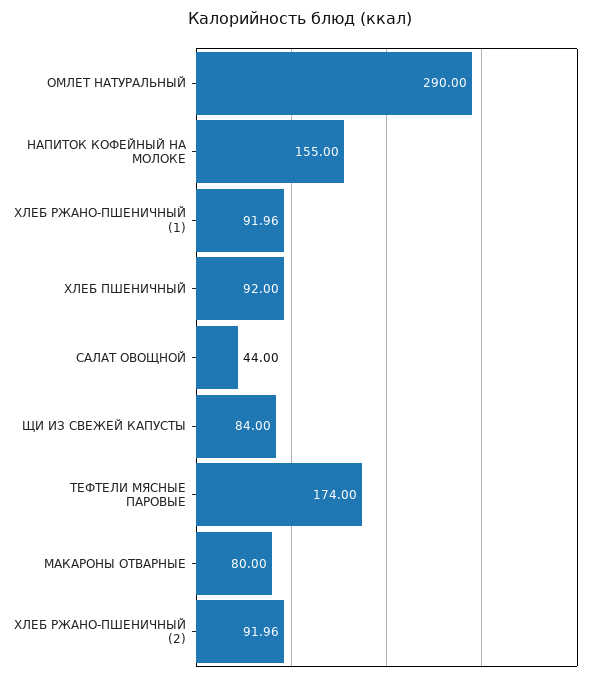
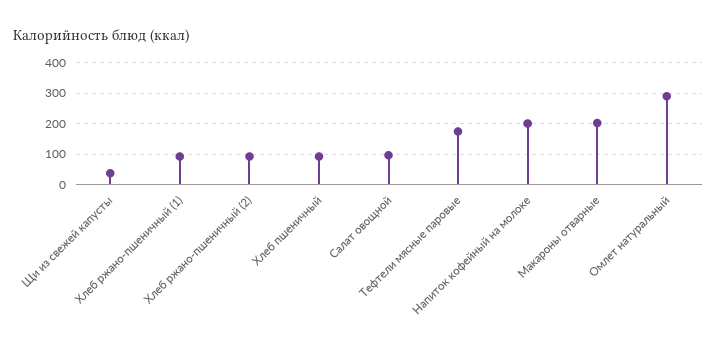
  {
    "ОМЛЕТ НАТУРАЛЬНЫЙ": 290,
-   "НАПИТОК КОФЕЙНЫЙ НА МОЛОКЕ": 155,
+   "НАПИТОК КОФЕЙНЫЙ НА МОЛОКЕ": 200,
    "ХЛЕБ РЖАНО-ПШЕНИЧНЫЙ (1)": 91.96,
    "ХЛЕБ ПШЕНИЧНЫЙ": 92,
-   "САЛАТ ОВОЩНОЙ": 44,
+   "САЛАТ ОВОЩНОЙ": 100,
-   "ЩИ ИЗ СВЕЖЕЙ КАПУСТЫ": 84,
+   "ЩИ ИЗ СВЕЖЕЙ КАПУСТЫ": 40,
    "ТЕФТЕЛИ МЯСНЫЕ ПАРОВЫЕ": 174,
-   "МАКАРОНЫ ОТВАРНЫЕ": 80,
+   "МАКАРОНЫ ОТВАРНЫЕ": 200,
    "ХЛЕБ РЖАНО-ПШЕНИЧНЫЙ (2)": 91.96
  }

